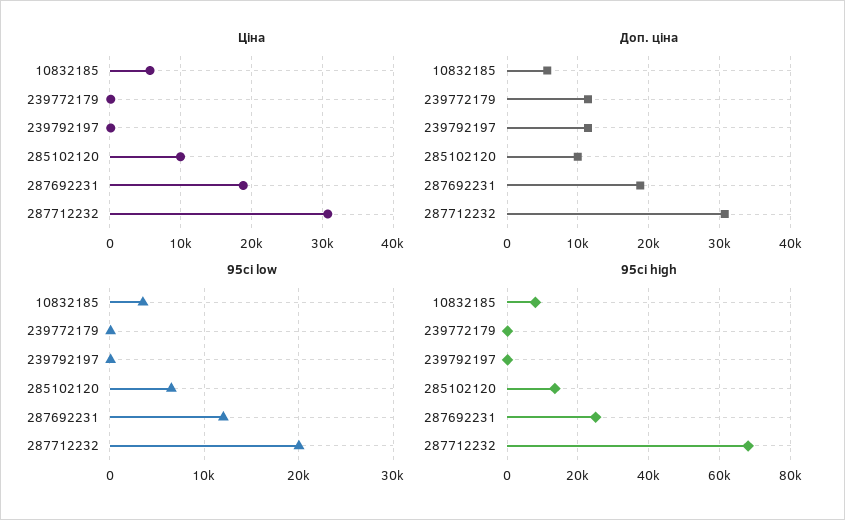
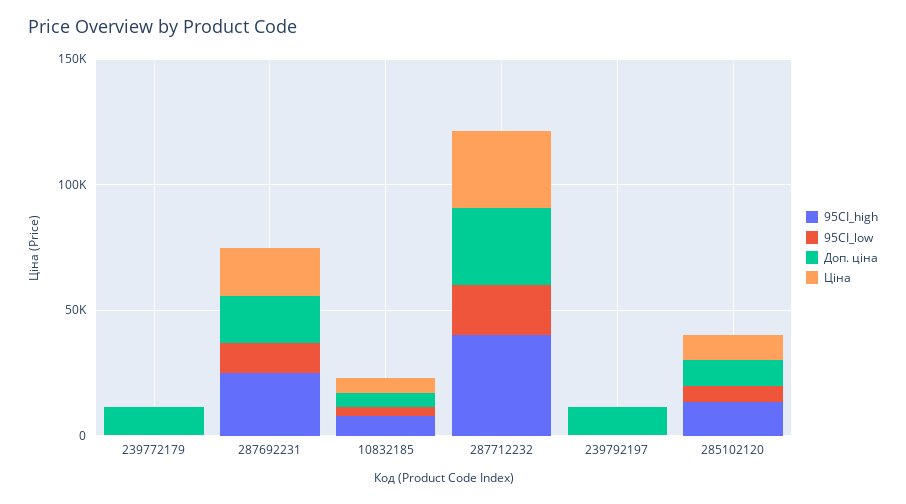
  {
    "Ціна": {
      "10832185": 6000,
      "239772179": 0,
      "239792197": 0,
      "285102120": 10000,
      "287692231": 19000,
      "287712232": 31000
    },
    "Доп. ціна": {
      "10832185": 6000,
      "239772179": 11000,
      "239792197": 11000,
      "285102120": 10000,
      "287692231": 19000,
      "287712232": 31000
    },
    "95ci low": {
      "10832185": 4000,
      "239772179": 0,
      "239792197": 0,
      "285102120": 7000,
      "287692231": 12000,
      "287712232": 20000
    },
    "95ci high": {
      "10832185": 8000,
      "239772179": 0,
      "239792197": 0,
      "285102120": 14000,
      "287692231": 26000,
-     "287712232": 68000
+     "287712232": 40000
    }
  }

